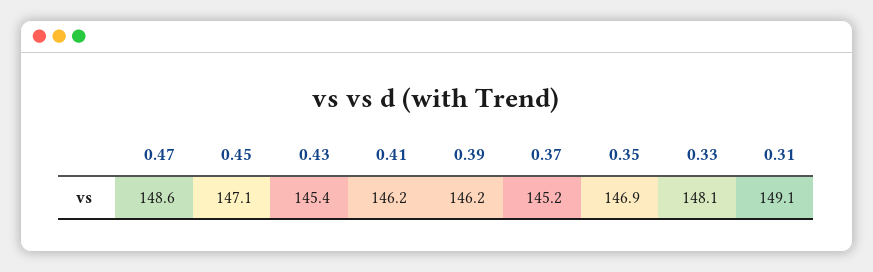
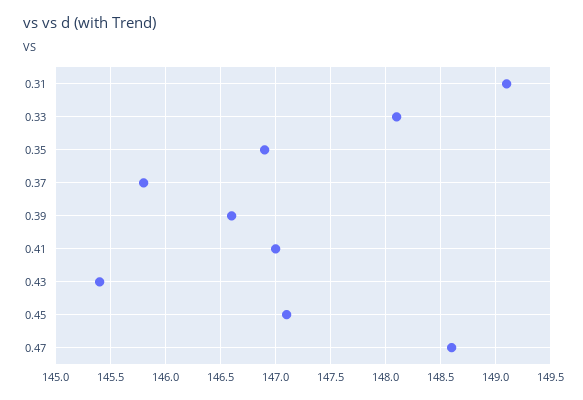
  {
    "0.47": 148.6,
    "0.45": 147.1,
    "0.43": 145.4,
-   "0.41": 146.2,
+   "0.41": 147,
-   "0.39": 146.2,
+   "0.39": 146.6,
-   "0.37": 145.2,
+   "0.37": 145.8,
    "0.35": 146.9,
    "0.33": 148.1,
    "0.31": 149.1
  }

